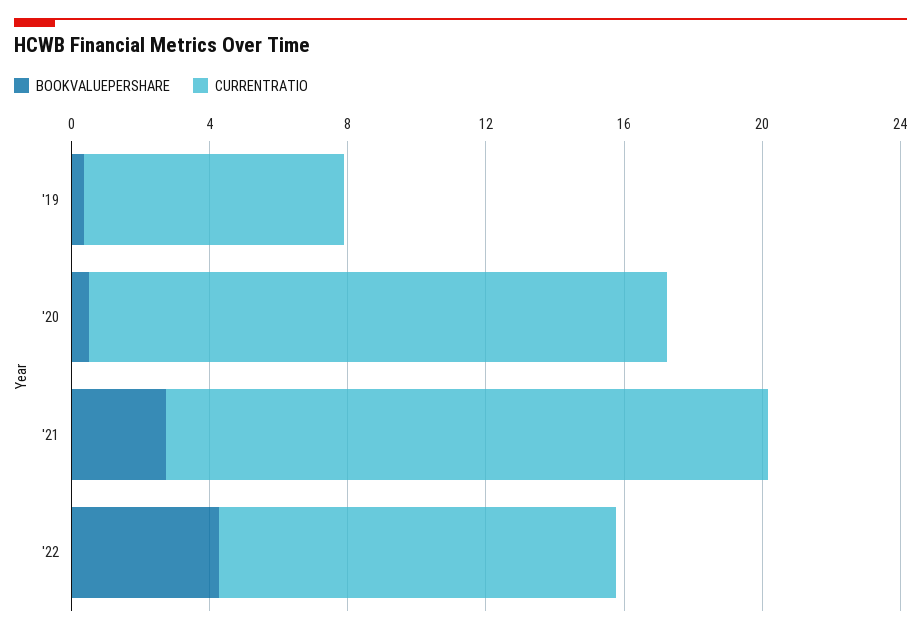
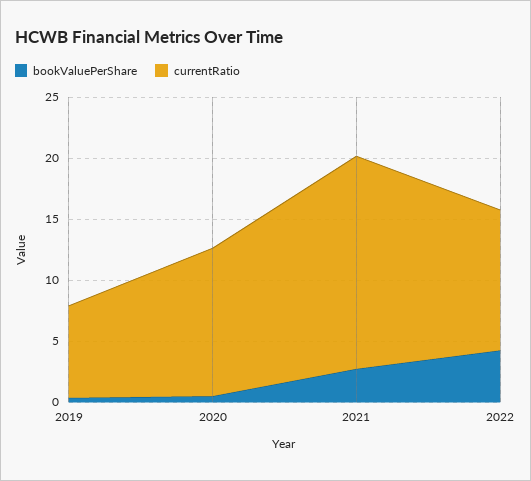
  {
    "BOOKVALUEPERSHARE": {
      "'19": 0,
      "'20": 1,
      "'21": 3,
      "'22": 4
    },
    "CURRENTRATIO": {
      "'19": 8,
-     "'20": 17,
+     "'20": 12,
      "'21": 17,
      "'22": 12
    }
  }

